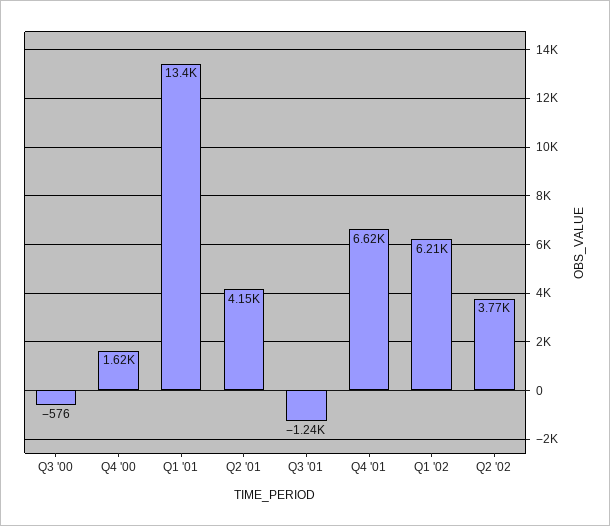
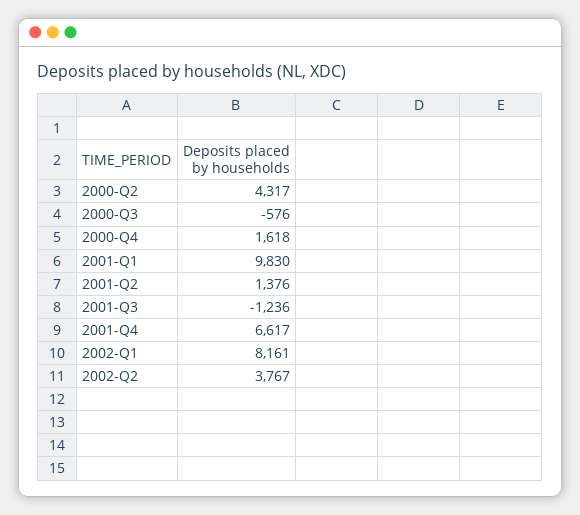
  {
    "Q3 '00": -576,
    "Q4 '00": 1618,
-   "Q1 '01": 13400,
+   "Q1 '01": 9830,
-   "Q2 '01": 4150,
+   "Q2 '01": 1376,
    "Q3 '01": -1236,
    "Q4 '01": 6617,
-   "Q1 '02": 6210,
+   "Q1 '02": 8161,
-   "Q2 '02": 3767
+   "Q2 '02": 3767,
+   "2000-Q2": 4317
  }

